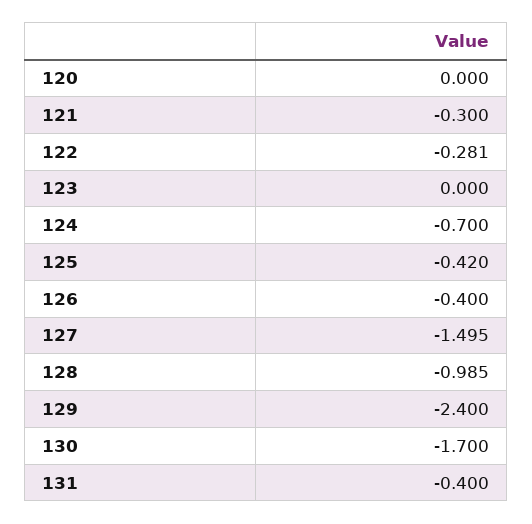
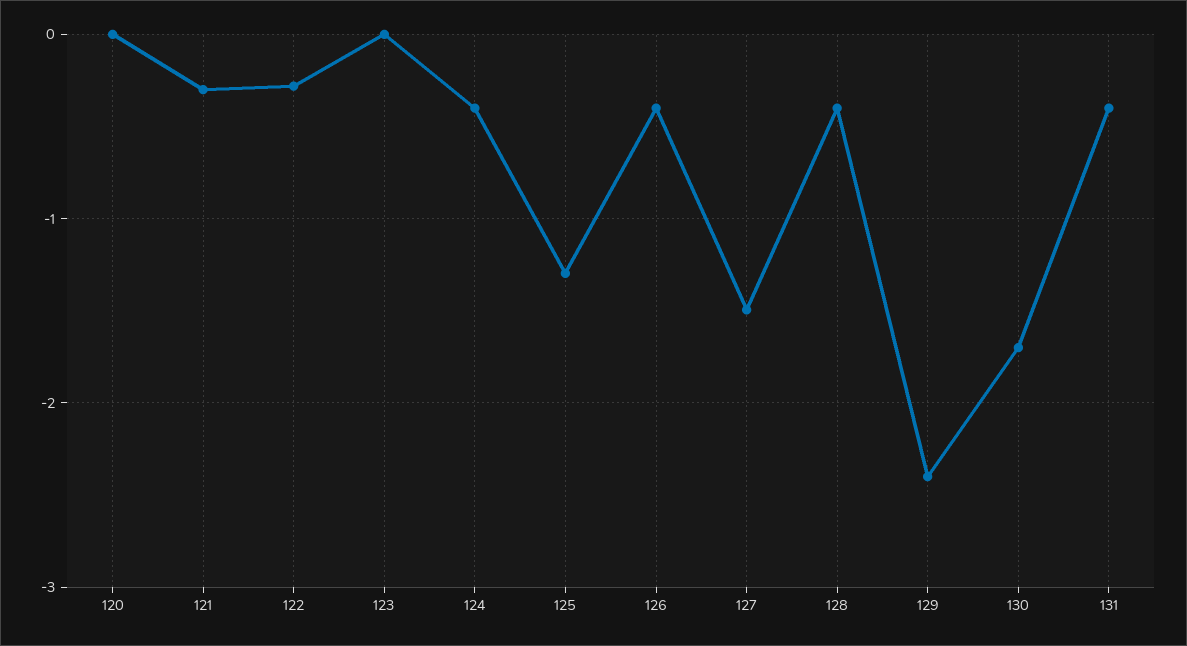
  {
    "120": 0,
    "121": -0.3,
    "122": -0.281,
    "123": 0,
-   "124": -0.7,
+   "124": -0.4,
-   "125": -0.42,
+   "125": -1.3,
    "126": -0.4,
    "127": -1.495,
-   "128": -0.985,
+   "128": -0.4,
    "129": -2.4,
    "130": -1.7,
    "131": -0.4
  }

